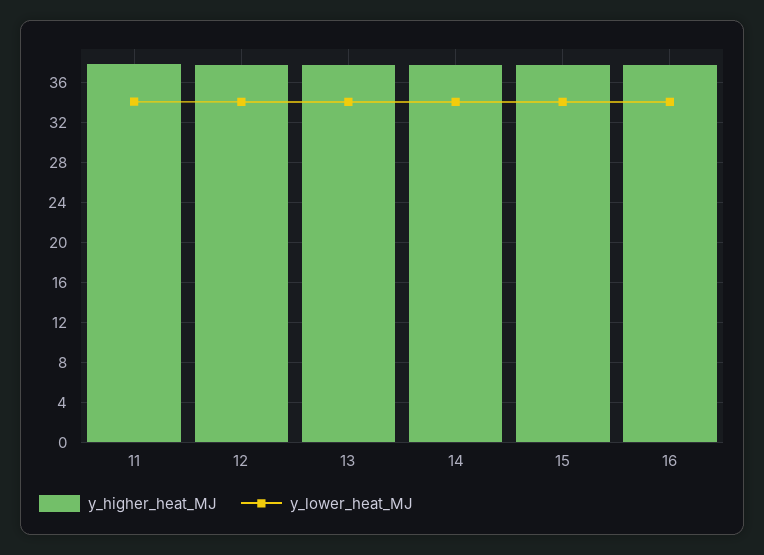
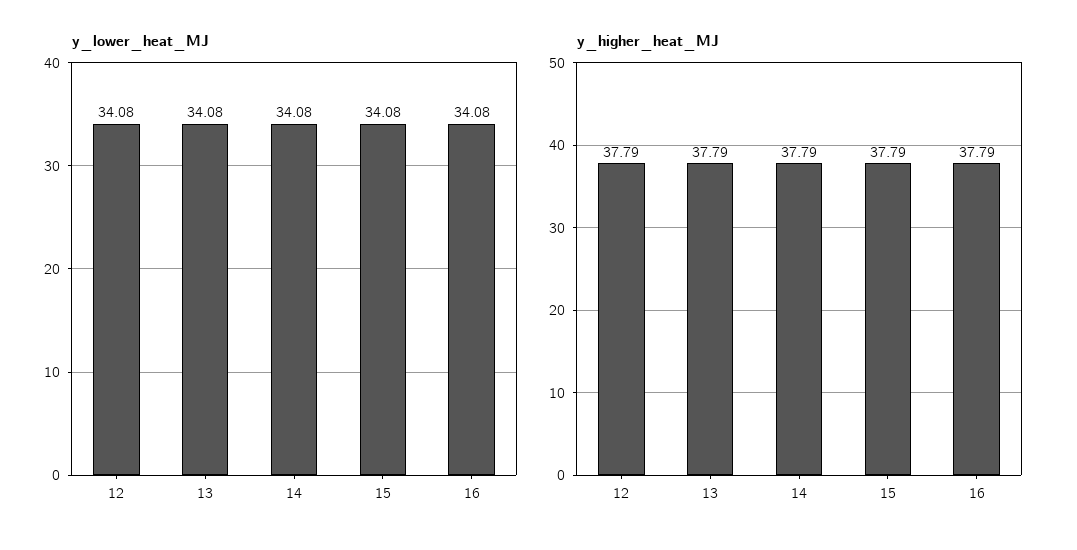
  {
    "y_higher_heat_MJ": {
-     "11": 38,
      "12": 37.79,
      "13": 37.79,
      "14": 37.79,
      "15": 37.79,
      "16": 37.79
    },
    "y_lower_heat_MJ": {
-     "11": 34,
      "12": 34.08,
      "13": 34.08,
      "14": 34.08,
      "15": 34.08,
      "16": 34.08
    }
  }

